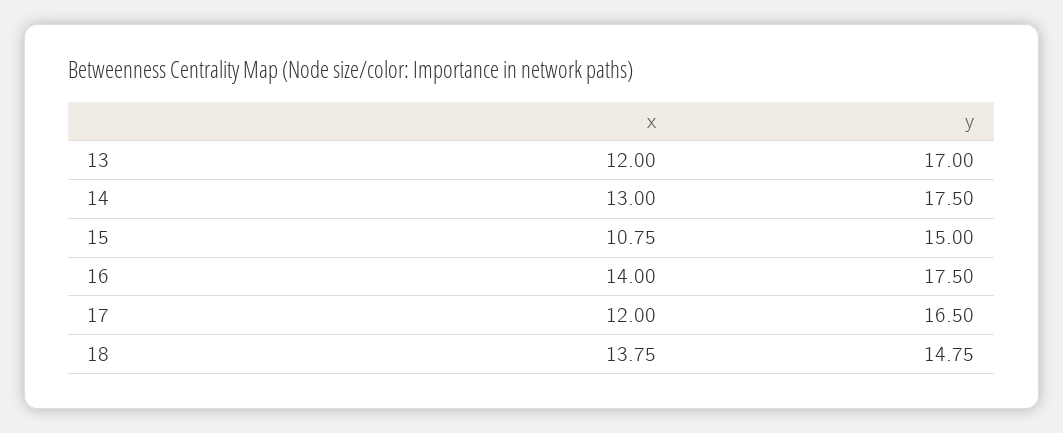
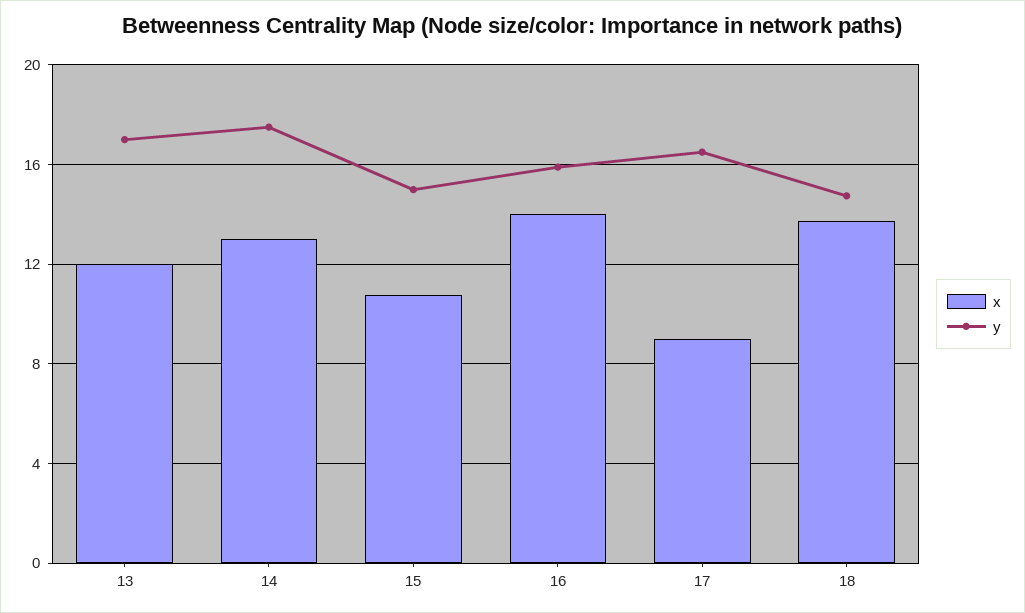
  {
    "x": {
      "13": 12,
      "14": 13,
      "15": 10.75,
      "16": 14,
-     "17": 12,
+     "17": 9,
      "18": 13.75
    },
    "y": {
      "13": 17,
      "14": 17.5,
      "15": 15,
-     "16": 17.5,
+     "16": 16,
      "17": 16.5,
      "18": 14.75
    }
  }

